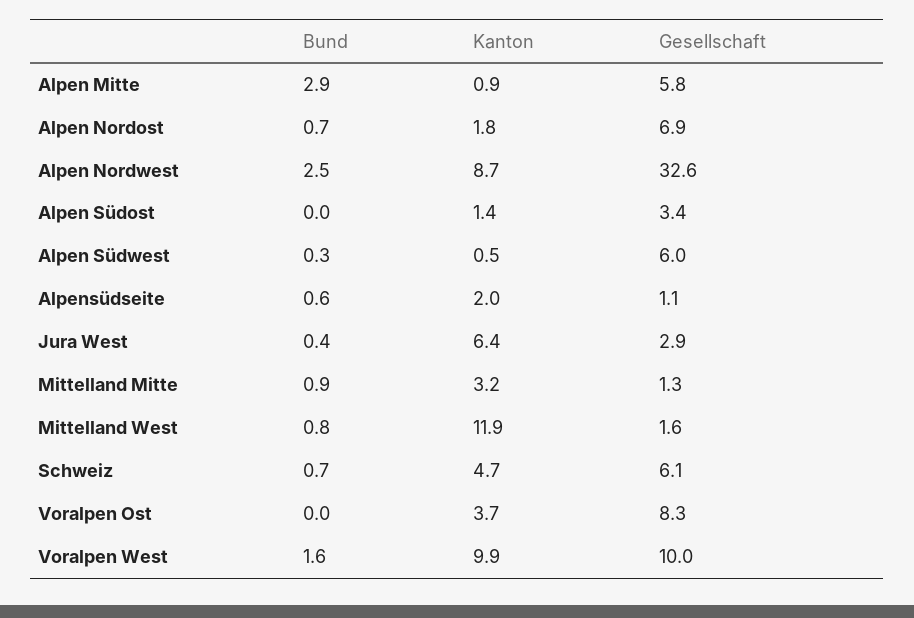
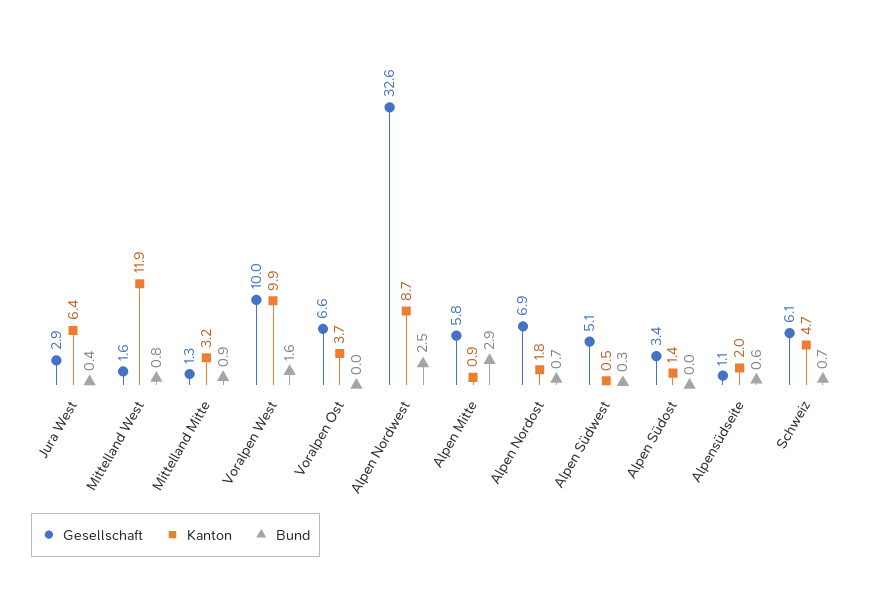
  {
    "Bund": {
      "Alpen Mitte": 2.9,
      "Alpen Nordost": 0.7,
      "Alpen Nordwest": 2.5,
      "Alpen Südost": 0,
      "Alpen Südwest": 0.3,
      "Alpensüdseite": 0.6,
      "Jura West": 0.4,
      "Mittelland Mitte": 0.9,
      "Mittelland West": 0.8,
      "Schweiz": 0.7,
      "Voralpen Ost": 0,
      "Voralpen West": 1.6
    },
    "Kanton": {
      "Alpen Mitte": 0.9,
      "Alpen Nordost": 1.8,
      "Alpen Nordwest": 8.7,
      "Alpen Südost": 1.4,
      "Alpen Südwest": 0.5,
      "Alpensüdseite": 2,
      "Jura West": 6.4,
      "Mittelland Mitte": 3.2,
      "Mittelland West": 11.9,
      "Schweiz": 4.7,
      "Voralpen Ost": 3.7,
      "Voralpen West": 9.9
    },
    "Gesellschaft": {
      "Alpen Mitte": 5.8,
      "Alpen Nordost": 6.9,
      "Alpen Nordwest": 32.6,
      "Alpen Südost": 3.4,
-     "Alpen Südwest": 6,
+     "Alpen Südwest": 5.1,
      "Alpensüdseite": 1.1,
      "Jura West": 2.9,
      "Mittelland Mitte": 1.3,
      "Mittelland West": 1.6,
      "Schweiz": 6.1,
-     "Voralpen Ost": 8.3,
+     "Voralpen Ost": 6.6,
      "Voralpen West": 10
    }
  }

